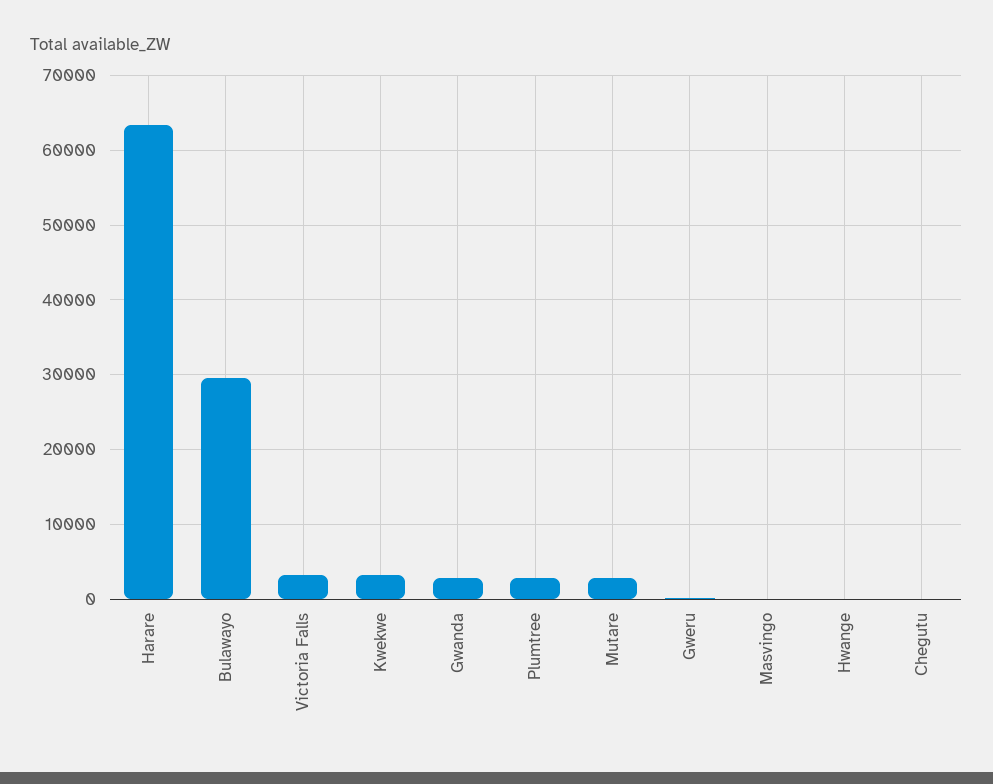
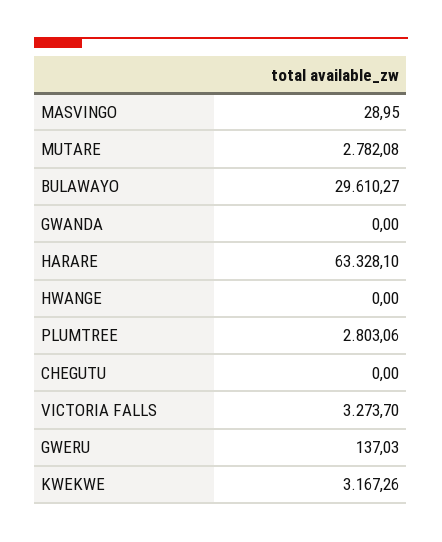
  {
    "Harare": 63328.1,
    "Bulawayo": 29610.27,
    "Victoria Falls": 3273.7,
    "Kwekwe": 3167.26,
-   "Gwanda": 3000,
+   "Gwanda": 0,
    "Plumtree": 2803.06,
    "Mutare": 2782.08,
    "Gweru": 137.03,
    "Masvingo": 28.95,
    "Hwange": 0,
    "Chegutu": 0
  }

